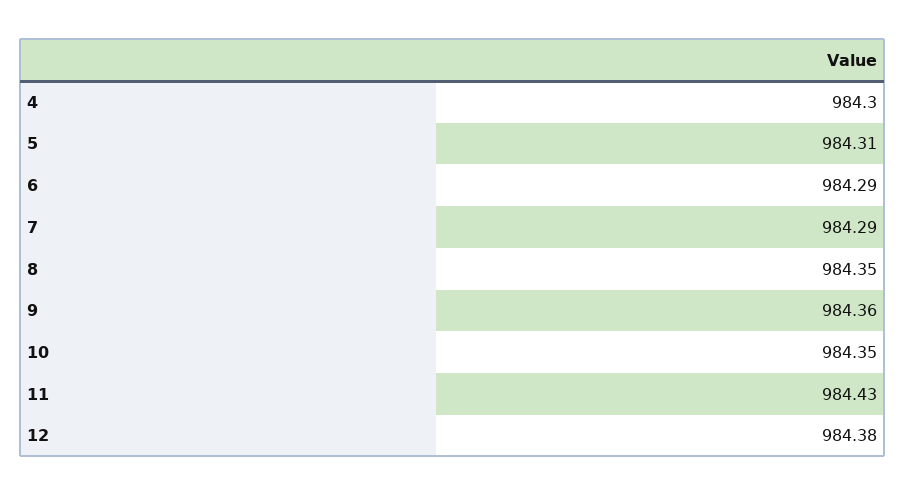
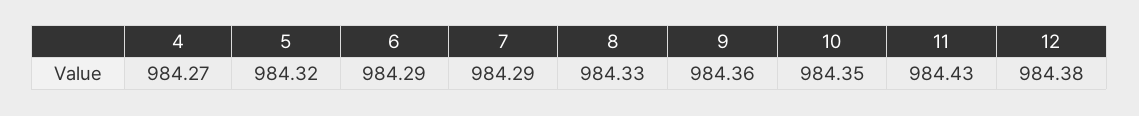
  {
-   "4": 984.3,
+   "4": 984.27,
-   "5": 984.31,
+   "5": 984.32,
    "6": 984.29,
    "7": 984.29,
-   "8": 984.35,
+   "8": 984.33,
    "9": 984.36,
    "10": 984.35,
    "11": 984.43,
    "12": 984.38
  }

